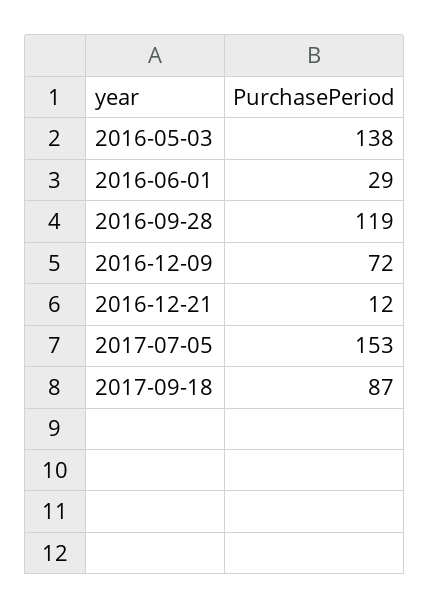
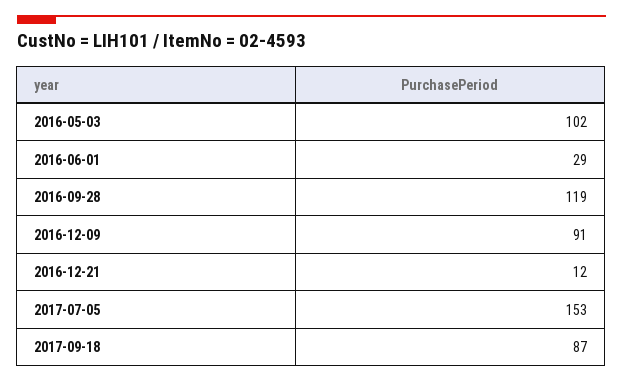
  {
-   "2016-05-03": 138,
+   "2016-05-03": 102,
    "2016-06-01": 29,
    "2016-09-28": 119,
-   "2016-12-09": 72,
+   "2016-12-09": 91,
    "2016-12-21": 12,
    "2017-07-05": 153,
    "2017-09-18": 87
  }

